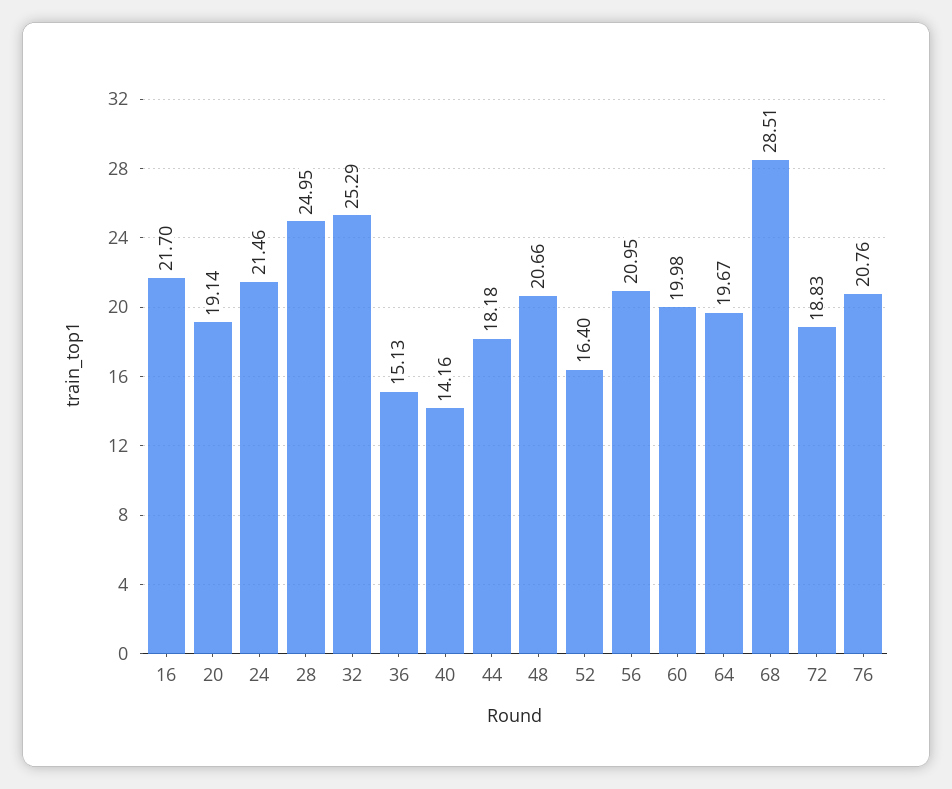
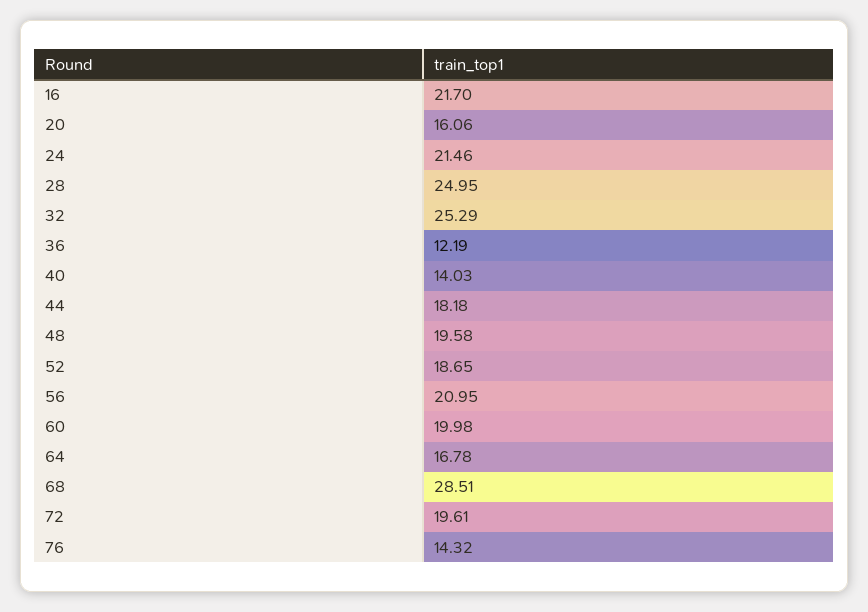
  {
    "16": 21.7,
-   "20": 19.14,
+   "20": 16.06,
    "24": 21.46,
    "28": 24.95,
    "32": 25.29,
-   "36": 15.13,
+   "36": 12.19,
-   "40": 14.16,
+   "40": 14.03,
    "44": 18.18,
-   "48": 20.66,
+   "48": 19.58,
-   "52": 16.4,
+   "52": 18.65,
    "56": 20.95,
    "60": 19.98,
-   "64": 19.67,
+   "64": 16.78,
    "68": 28.51,
-   "72": 18.83,
+   "72": 19.61,
-   "76": 20.76
+   "76": 14.32
  }

